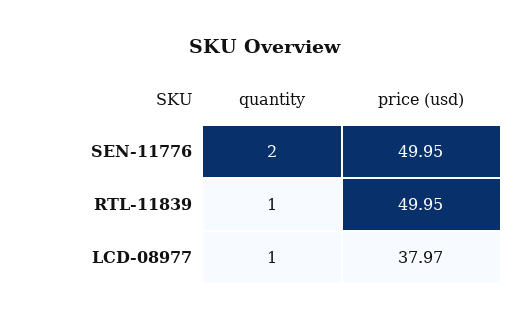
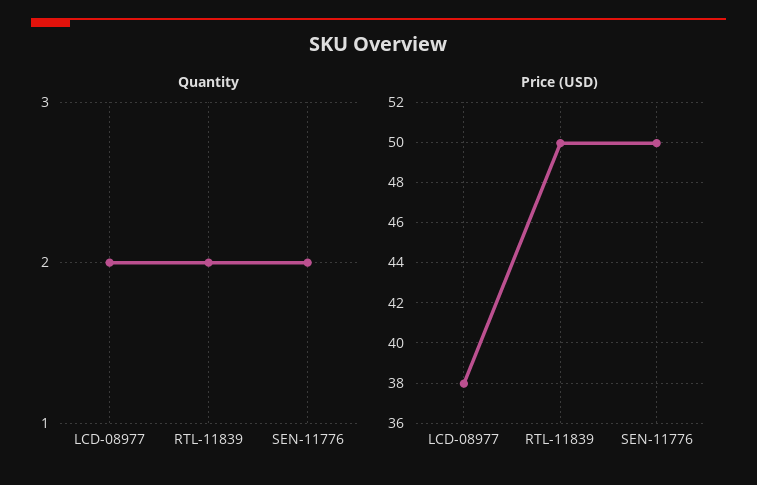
  {
    "quantity": {
      "SEN-11776": 2,
-     "RTL-11839": 1,
+     "RTL-11839": 2,
-     "LCD-08977": 1
+     "LCD-08977": 2
    },
    "price (usd)": {
      "SEN-11776": 49.95,
      "RTL-11839": 49.95,
      "LCD-08977": 37.97
    }
  }

